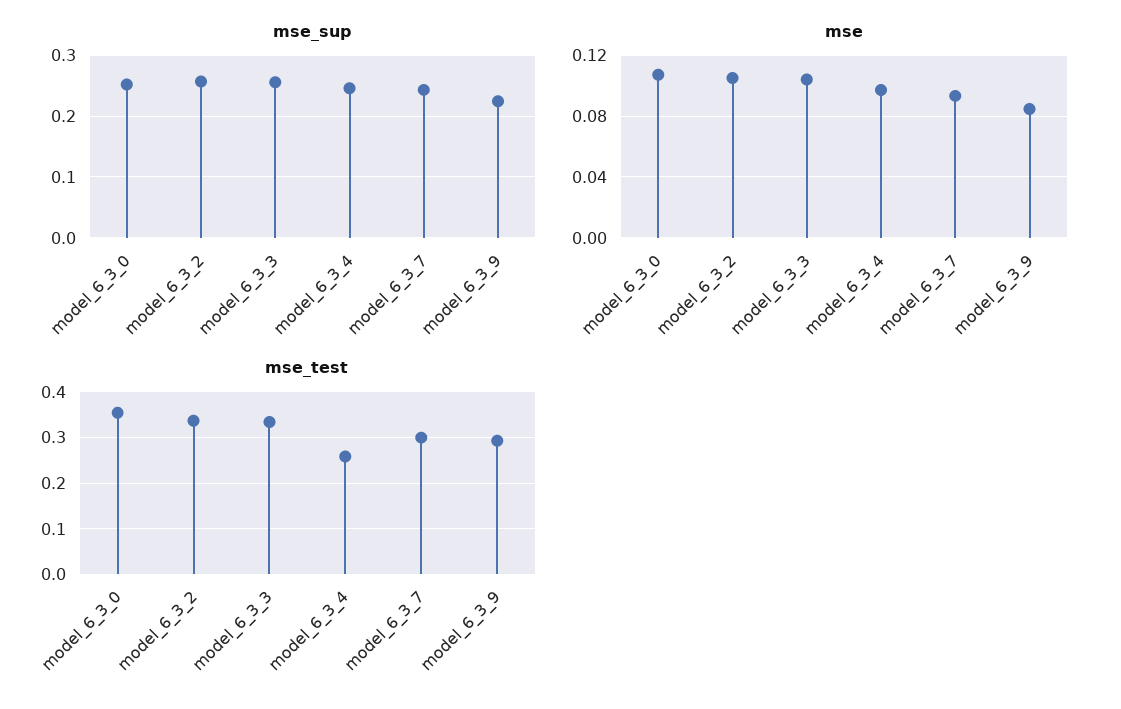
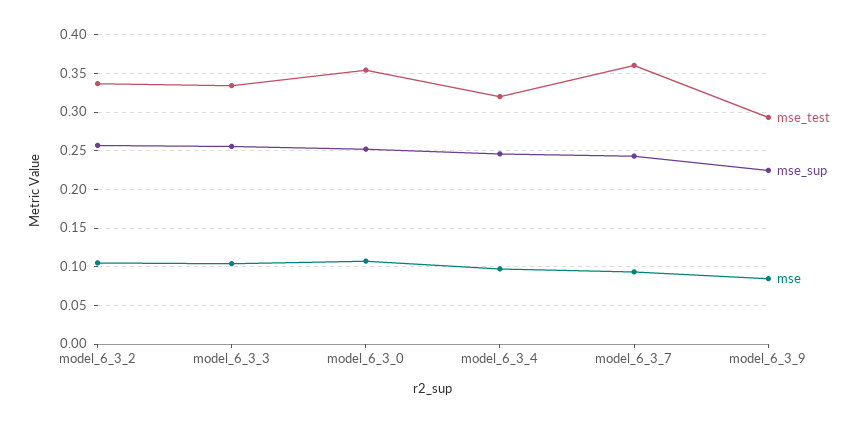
  {
    "mse_sup": {
      "model_6_3_0": 0.25,
      "model_6_3_2": 0.26,
      "model_6_3_3": 0.26,
      "model_6_3_4": 0.25,
      "model_6_3_7": 0.24,
      "model_6_3_9": 0.22
    },
    "mse": {
      "model_6_3_0": 0.105,
      "model_6_3_2": 0.105,
      "model_6_3_3": 0.105,
      "model_6_3_4": 0.095,
      "model_6_3_7": 0.095,
      "model_6_3_9": 0.085
    },
    "mse_test": {
      "model_6_3_0": 0.35,
      "model_6_3_2": 0.34,
      "model_6_3_3": 0.33,
-     "model_6_3_4": 0.26,
+     "model_6_3_4": 0.32,
-     "model_6_3_7": 0.3,
+     "model_6_3_7": 0.36,
      "model_6_3_9": 0.29
    }
  }

